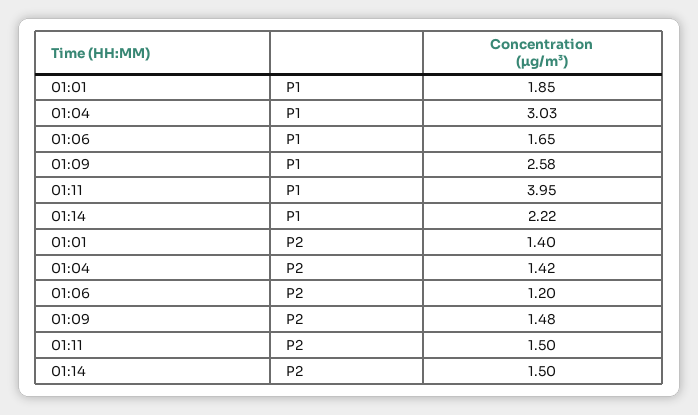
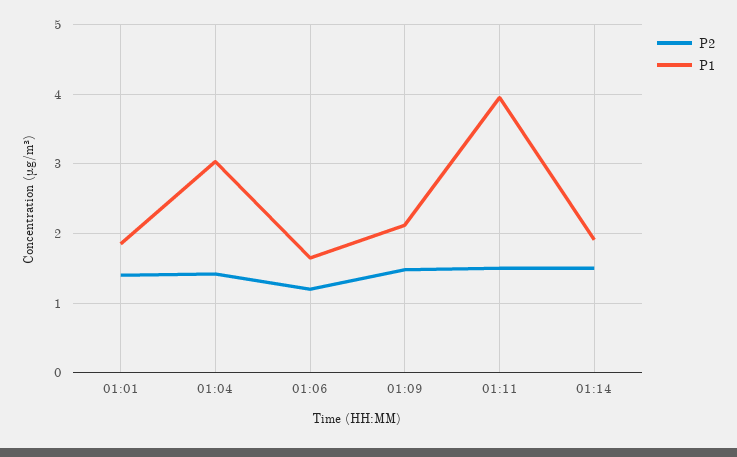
  {
    "P1": {
      "01:01": 1.85,
      "01:04": 3.03,
      "01:06": 1.65,
-     "01:09": 2.58,
+     "01:09": 2.1,
      "01:11": 3.95,
-     "01:14": 2.22
+     "01:14": 1.9
    },
    "P2": {
      "01:01": 1.4,
      "01:04": 1.42,
      "01:06": 1.2,
      "01:09": 1.48,
      "01:11": 1.5,
      "01:14": 1.5
    }
  }

